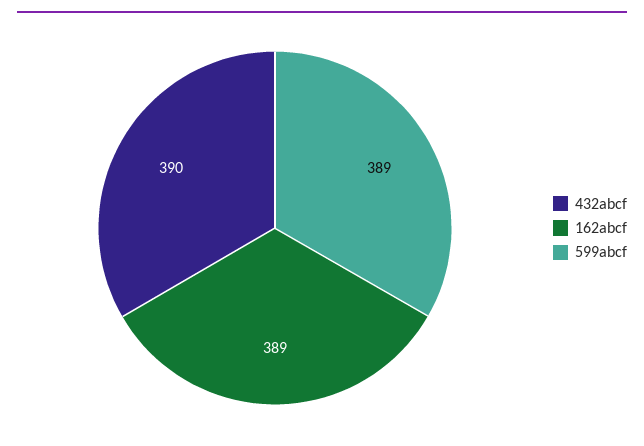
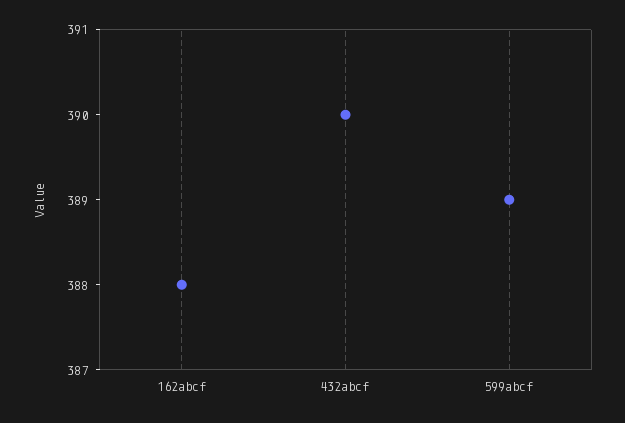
  {
    "432abcf": 390,
-   "162abcf": 389,
+   "162abcf": 388,
    "599abcf": 389
  }

